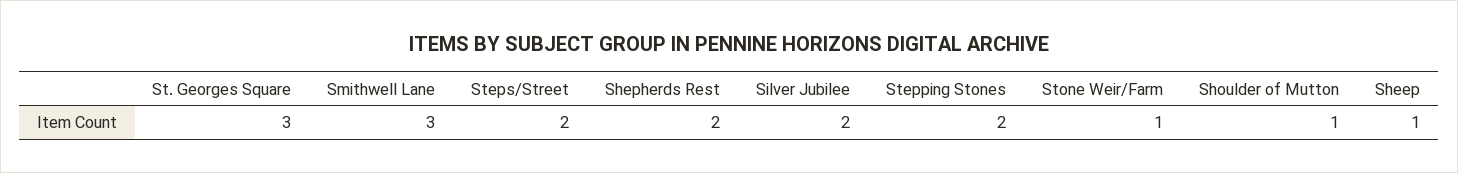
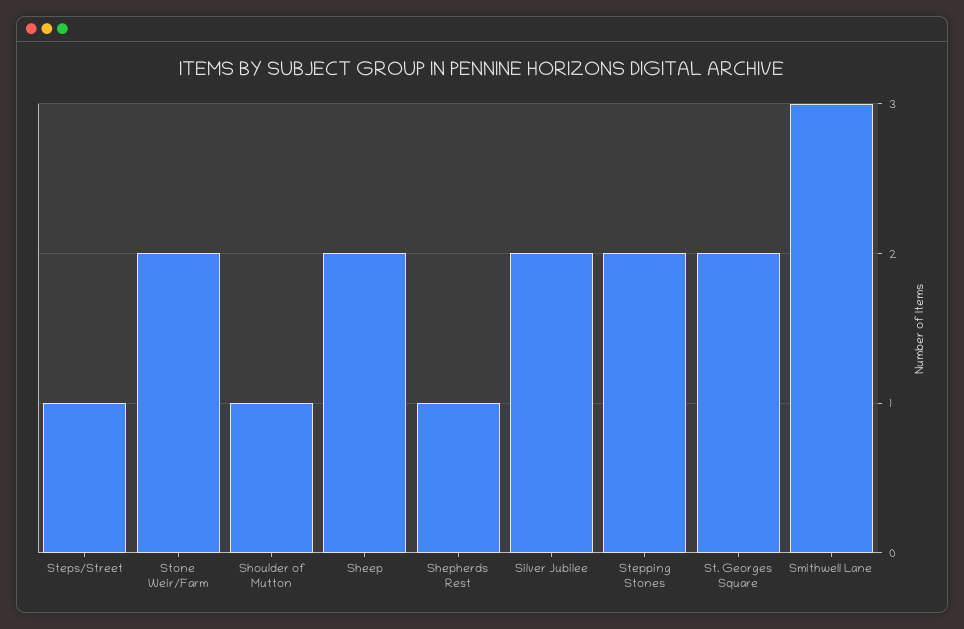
  {
-   "St. Georges Square": 3,
+   "St. Georges Square": 2,
    "Smithwell Lane": 3,
-   "Steps/Street": 2,
+   "Steps/Street": 1,
-   "Shepherds Rest": 2,
+   "Shepherds Rest": 1,
    "Silver Jubilee": 2,
    "Stepping Stones": 2,
-   "Stone Weir/Farm": 1,
+   "Stone Weir/Farm": 2,
    "Shoulder of Mutton": 1,
-   "Sheep": 1
+   "Sheep": 2
  }

